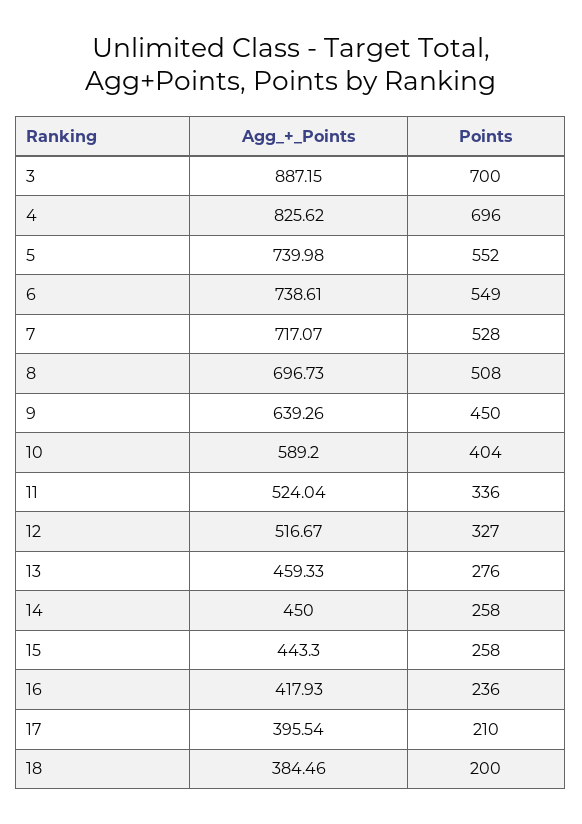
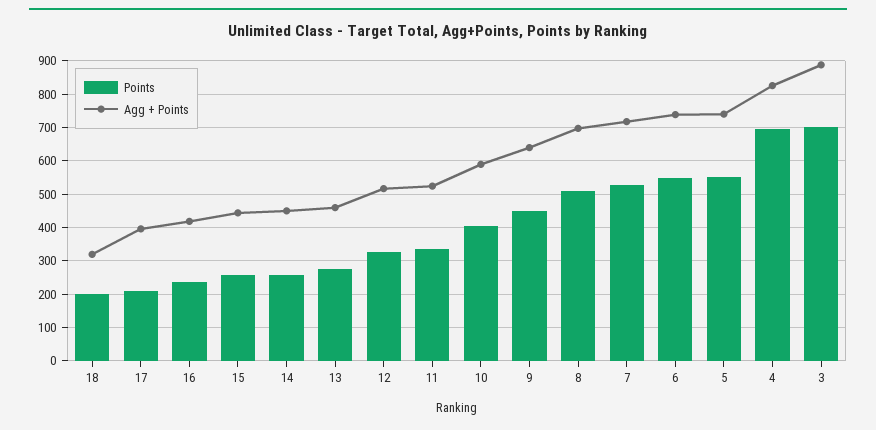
  {
    "Agg_+_Points": {
      "3": 887.15,
      "4": 825.62,
      "5": 739.98,
      "6": 738.61,
      "7": 717.07,
      "8": 696.73,
      "9": 639.26,
      "10": 589.2,
      "11": 524.04,
      "12": 516.67,
      "13": 459.33,
      "14": 450,
      "15": 443.3,
      "16": 417.93,
      "17": 395.54,
-     "18": 384.46
+     "18": 320
    },
    "Points": {
      "3": 700,
      "4": 696,
      "5": 552,
      "6": 549,
      "7": 528,
      "8": 508,
      "9": 450,
      "10": 404,
      "11": 336,
      "12": 327,
      "13": 276,
      "14": 258,
      "15": 258,
      "16": 236,
      "17": 210,
      "18": 200
    }
  }

